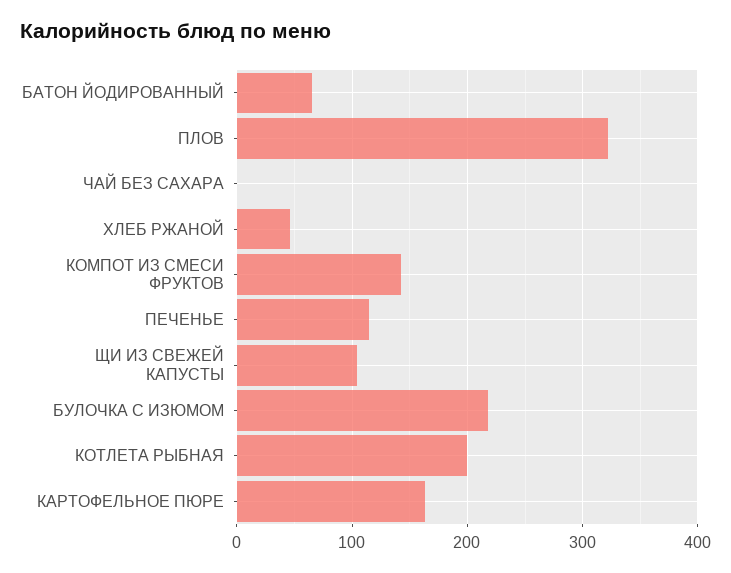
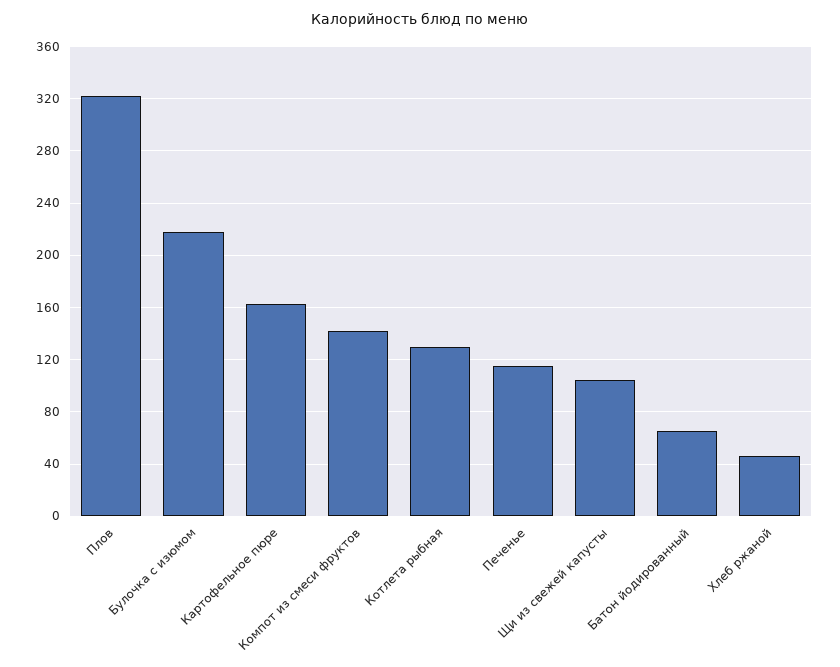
  {
    "БАТОН ЙОДИРОВАННЫЙ": 65,
    "ПЛОВ": 320,
-   "ЧАЙ БЕЗ САХАРА": 0,
    "ХЛЕБ РЖАНОЙ": 45,
    "КОМПОТ ИЗ СМЕСИ ФРУКТОВ": 140,
    "ПЕЧЕНЬЕ": 115,
    "ЩИ ИЗ СВЕЖЕЙ КАПУСТЫ": 105,
    "БУЛОЧКА С ИЗЮМОМ": 220,
-   "КОТЛЕТА РЫБНАЯ": 200,
+   "КОТЛЕТА РЫБНАЯ": 130,
    "КАРТОФЕЛЬНОЕ ПЮРЕ": 165
  }

